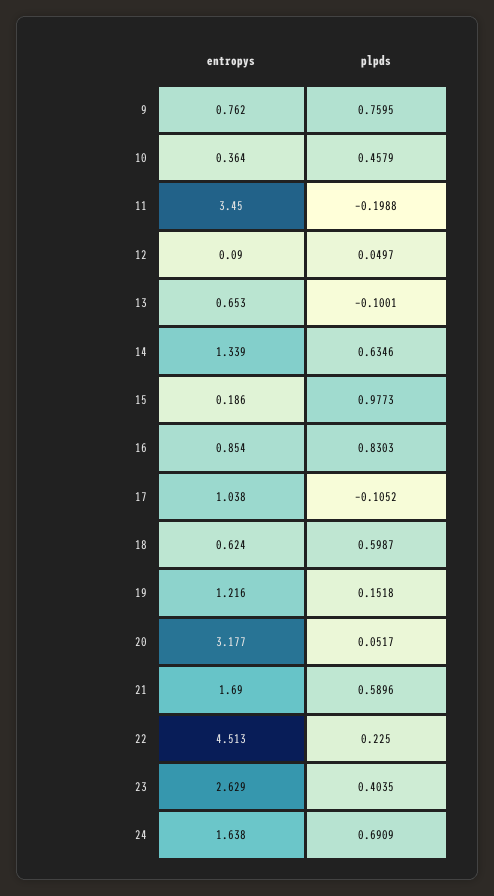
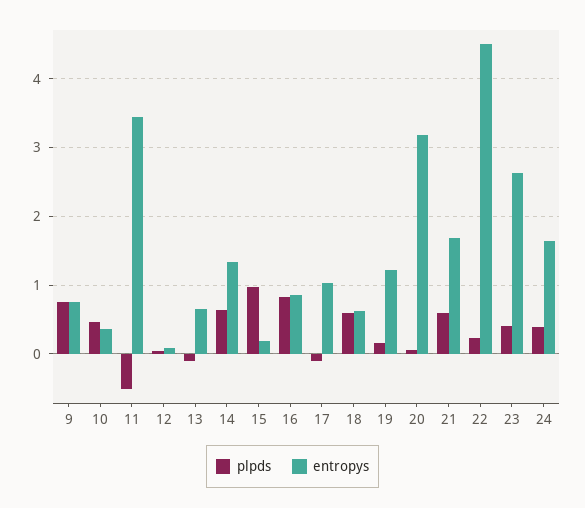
  {
    "entropys": {
      "9": 0.762,
      "10": 0.364,
      "11": 3.45,
      "12": 0.09,
      "13": 0.653,
      "14": 1.339,
      "15": 0.186,
      "16": 0.854,
      "17": 1.038,
      "18": 0.624,
      "19": 1.216,
      "20": 3.177,
      "21": 1.69,
      "22": 4.513,
      "23": 2.629,
      "24": 1.638
    },
    "plpds": {
      "9": 0.7595,
      "10": 0.4579,
-     "11": -0.1988,
+     "11": -0.5,
      "12": 0.0497,
      "13": -0.1001,
      "14": 0.6346,
      "15": 0.9773,
      "16": 0.8303,
      "17": -0.1052,
      "18": 0.5987,
      "19": 0.1518,
      "20": 0.0517,
      "21": 0.5896,
      "22": 0.225,
      "23": 0.4035,
-     "24": 0.6909
+     "24": 0.4
    }
  }

